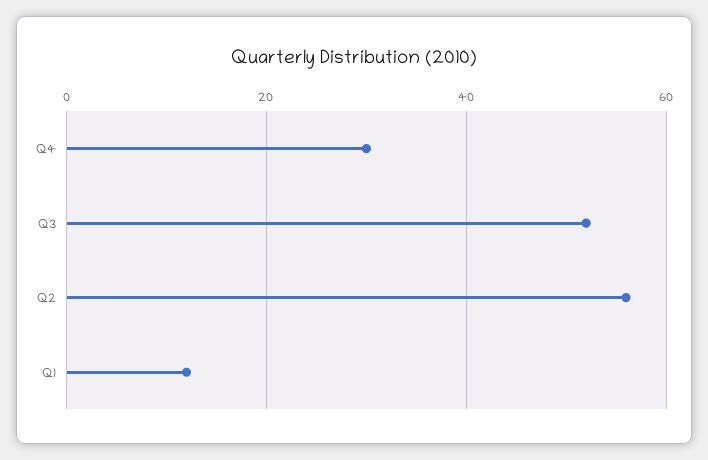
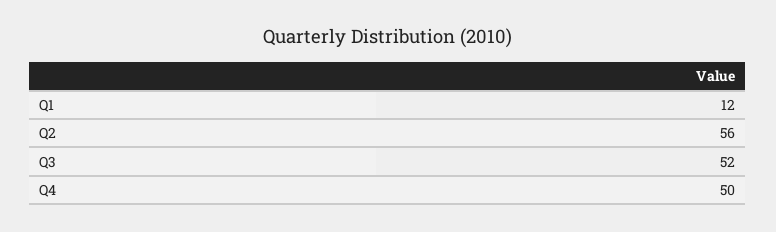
  {
-   "Q4": 30,
+   "Q4": 50,
    "Q3": 52,
    "Q2": 56,
    "Q1": 12
  }

